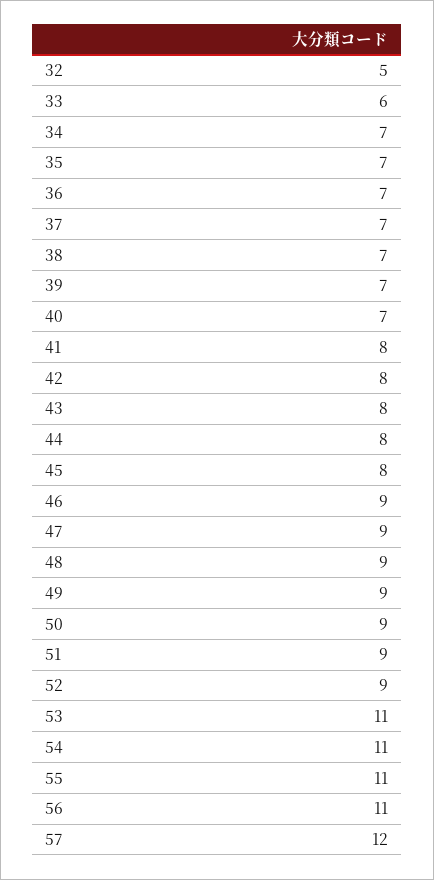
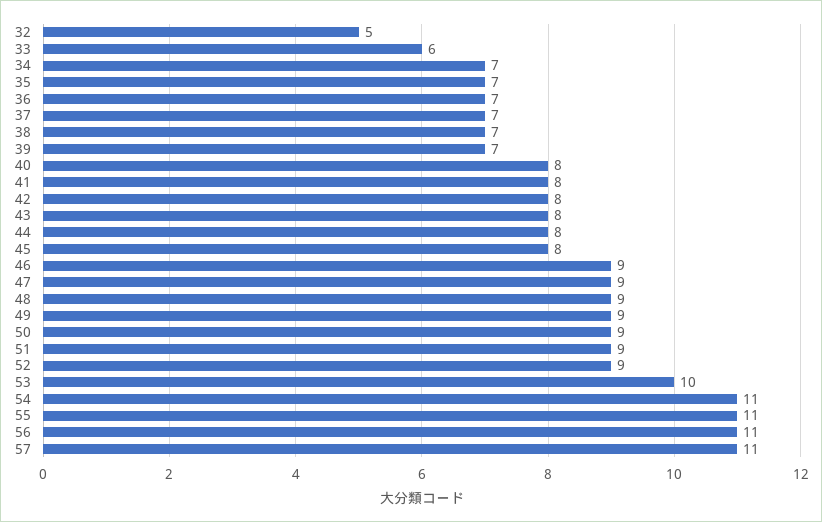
  {
    "32": 5,
    "33": 6,
    "34": 7,
    "35": 7,
    "36": 7,
    "37": 7,
    "38": 7,
    "39": 7,
-   "40": 7,
+   "40": 8,
    "41": 8,
    "42": 8,
    "43": 8,
    "44": 8,
    "45": 8,
    "46": 9,
    "47": 9,
    "48": 9,
    "49": 9,
    "50": 9,
    "51": 9,
    "52": 9,
-   "53": 11,
+   "53": 10,
    "54": 11,
    "55": 11,
    "56": 11,
-   "57": 12
+   "57": 11
  }

